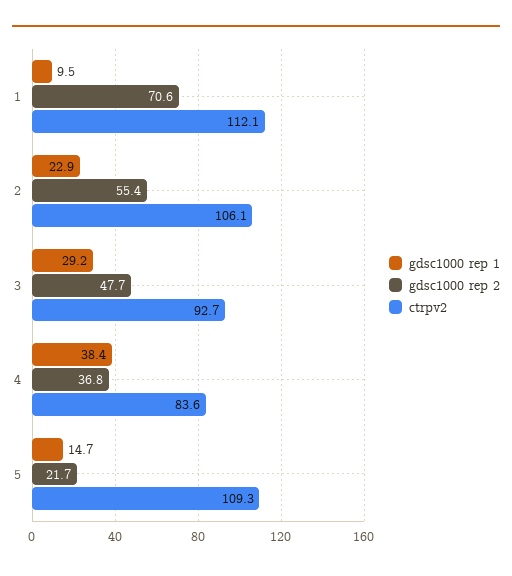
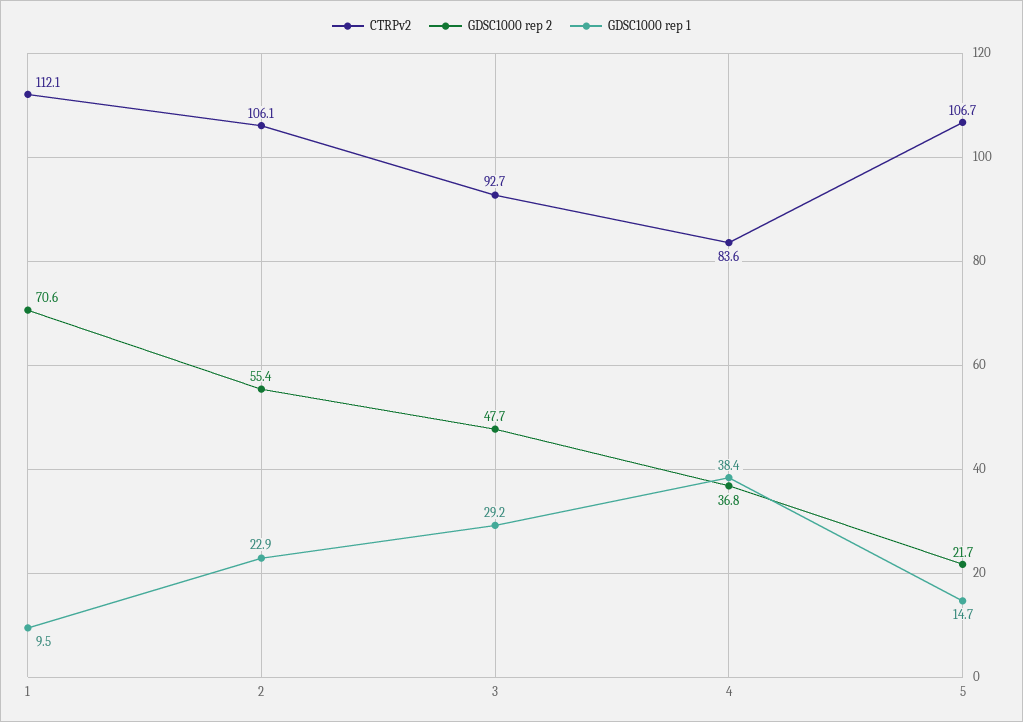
  {
    "gdsc1000 rep 1": {
      "1": 9.5,
      "2": 22.9,
      "3": 29.2,
      "4": 38.4,
      "5": 14.7
    },
    "gdsc1000 rep 2": {
      "1": 70.6,
      "2": 55.4,
      "3": 47.7,
      "4": 36.8,
      "5": 21.7
    },
    "ctrpv2": {
      "1": 112.1,
      "2": 106.1,
      "3": 92.7,
      "4": 83.6,
-     "5": 109.3
+     "5": 106.7
    }
  }

